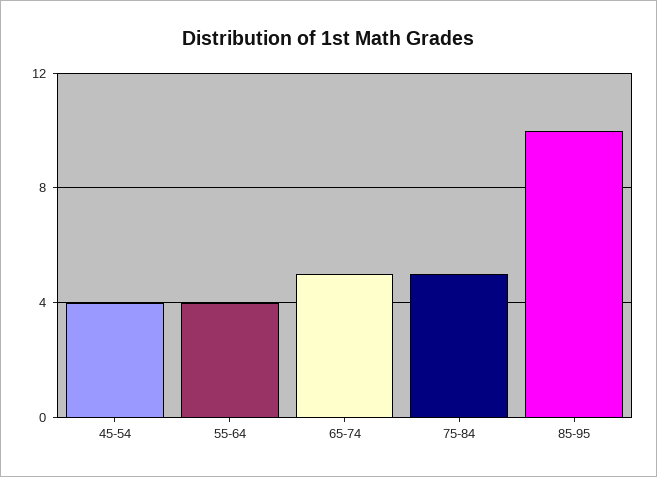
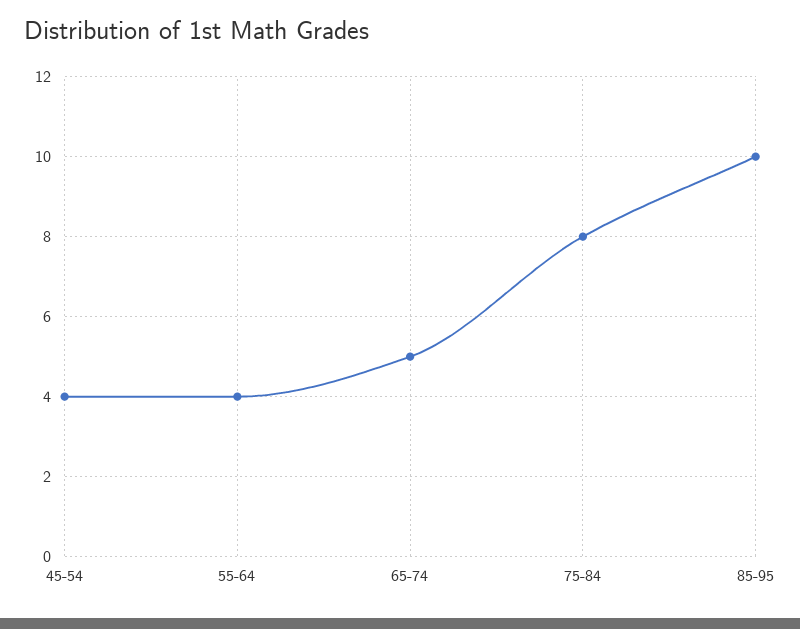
  {
    "45-54": 4,
    "55-64": 4,
    "65-74": 5,
-   "75-84": 5,
+   "75-84": 8,
    "85-95": 10
  }

